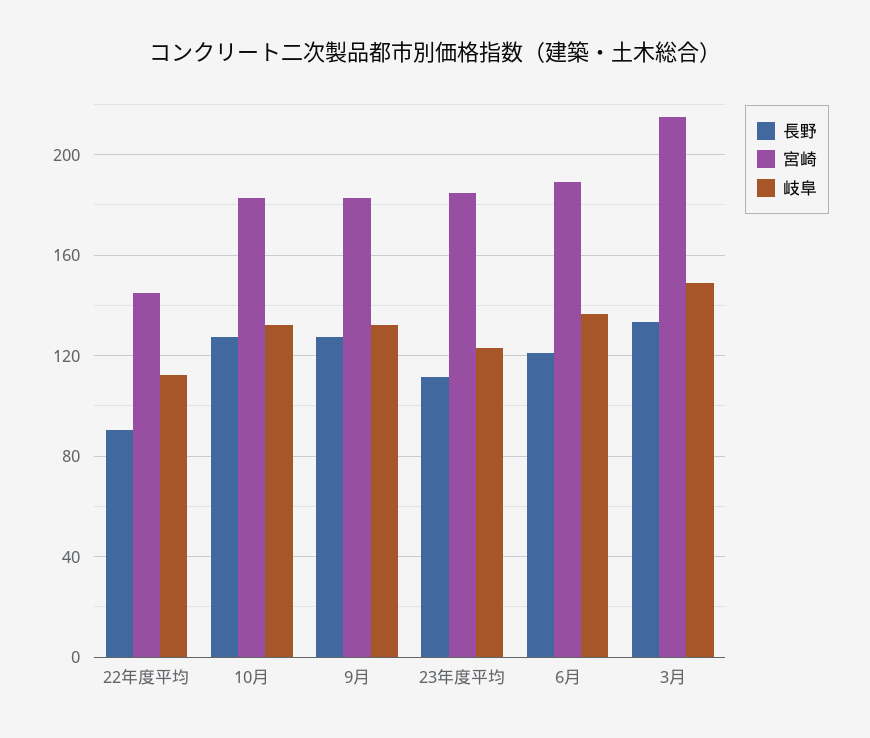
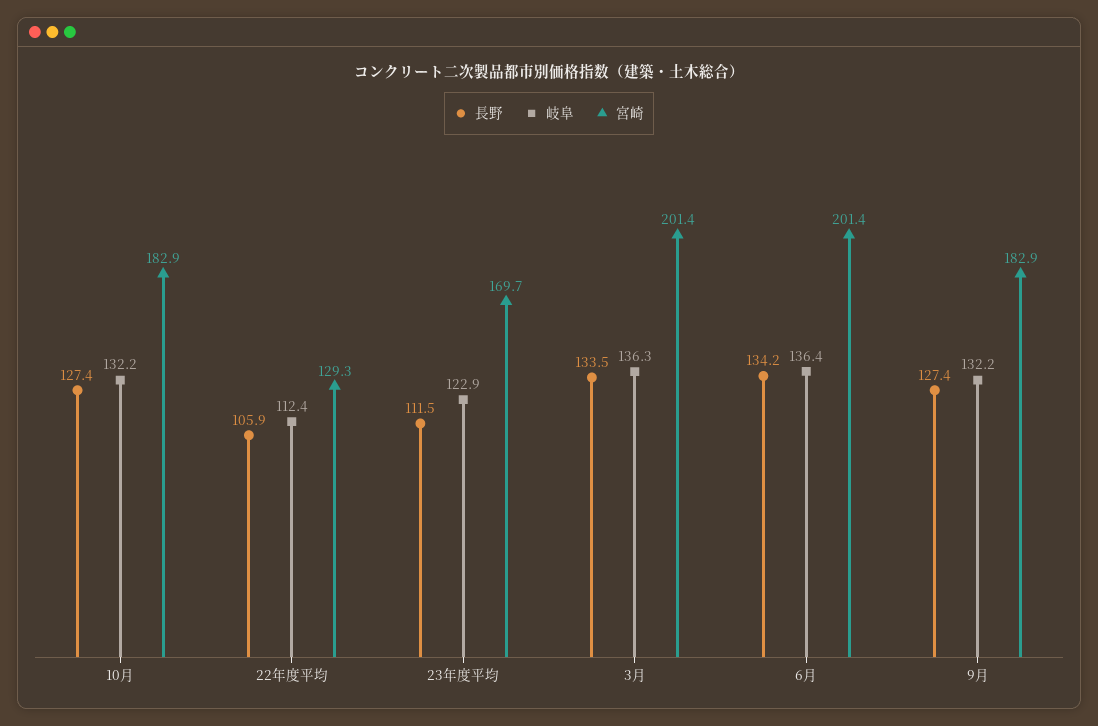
  {
    "長野": {
-     "22年度平均": 90,
+     "22年度平均": 105.9,
      "10月": 127.4,
      "9月": 127.4,
      "23年度平均": 111.5,
-     "6月": 120,
+     "6月": 134.2,
      "3月": 133.5
    },
    "宮崎": {
-     "22年度平均": 145,
+     "22年度平均": 129.3,
      "10月": 182.9,
      "9月": 182.9,
-     "23年度平均": 185,
+     "23年度平均": 169.7,
-     "6月": 190,
+     "6月": 201.4,
-     "3月": 215
+     "3月": 201.4
    },
    "岐阜": {
      "22年度平均": 112.4,
      "10月": 132.2,
      "9月": 132.2,
      "23年度平均": 122.9,
      "6月": 136.4,
-     "3月": 150
+     "3月": 136.3
    }
  }

